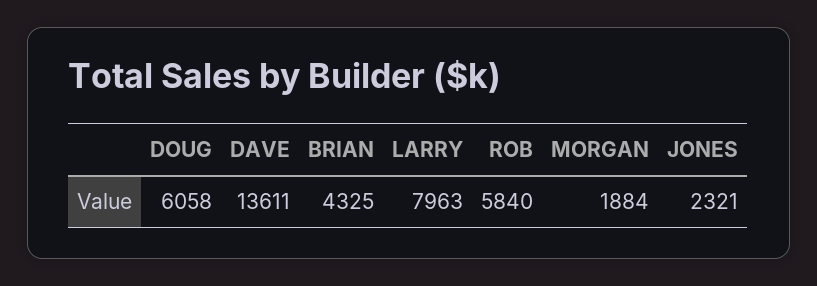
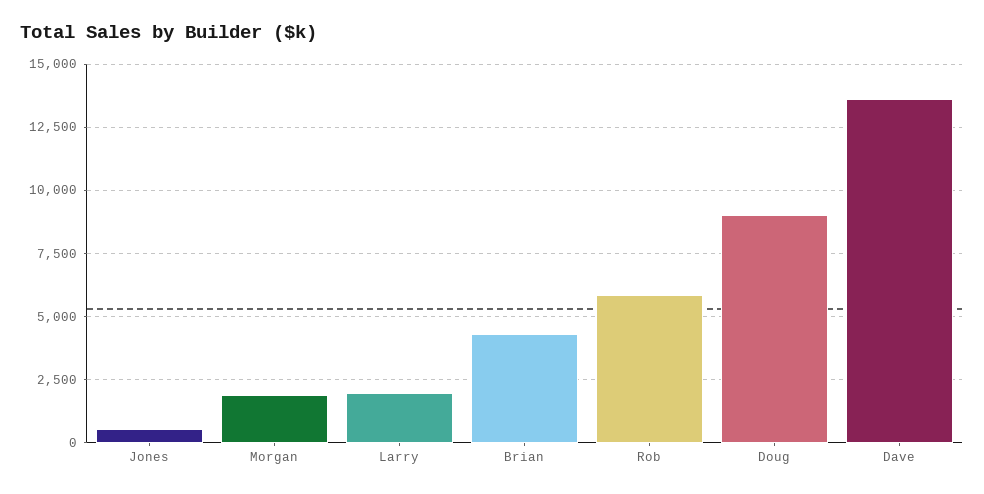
  {
-   "DOUG": 6058,
+   "DOUG": 9000,
    "DAVE": 13611,
    "BRIAN": 4325,
-   "LARRY": 7963,
+   "LARRY": 2000,
    "ROB": 5840,
    "MORGAN": 1884,
-   "JONES": 2321
+   "JONES": 500
  }

